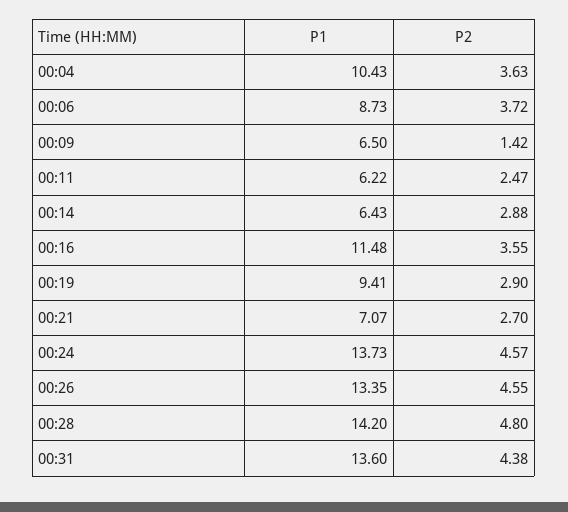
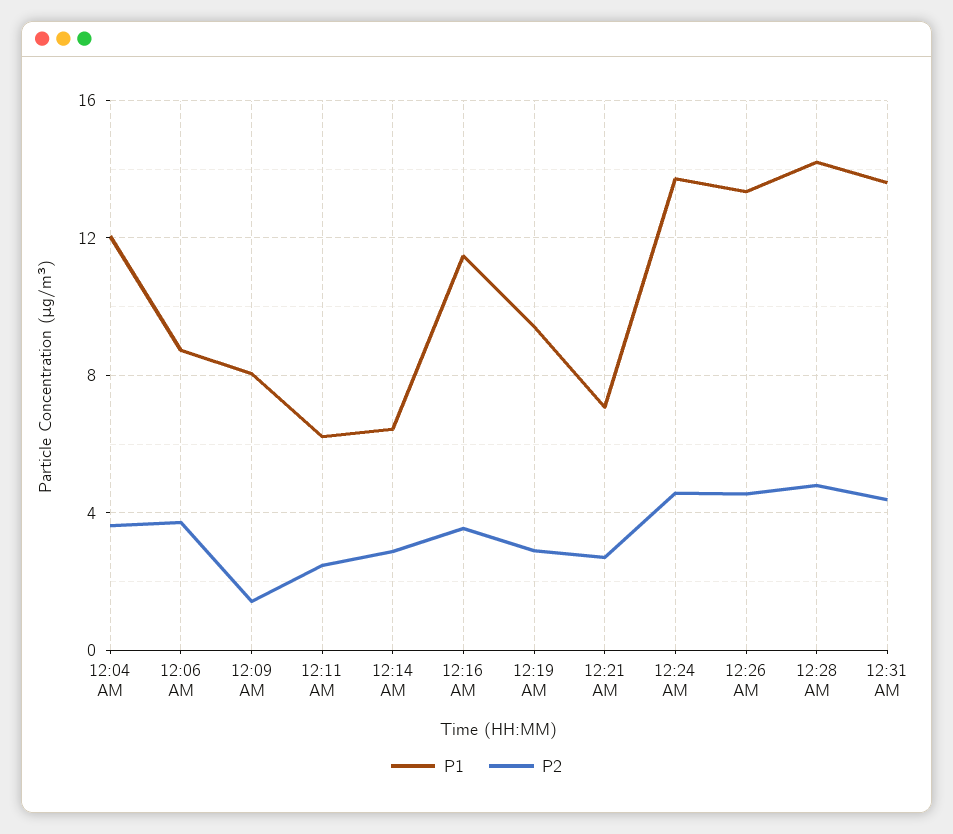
  {
    "P1": {
-     "00:04": 10.43,
+     "00:04": 12,
      "00:06": 8.73,
-     "00:09": 6.5,
+     "00:09": 8,
      "00:11": 6.22,
      "00:14": 6.43,
      "00:16": 11.48,
      "00:19": 9.41,
      "00:21": 7.07,
      "00:24": 13.73,
      "00:26": 13.35,
      "00:28": 14.2,
      "00:31": 13.6
    },
    "P2": {
      "00:04": 3.63,
      "00:06": 3.72,
      "00:09": 1.42,
      "00:11": 2.47,
      "00:14": 2.88,
      "00:16": 3.55,
      "00:19": 2.9,
      "00:21": 2.7,
      "00:24": 4.57,
      "00:26": 4.55,
      "00:28": 4.8,
      "00:31": 4.38
    }
  }

